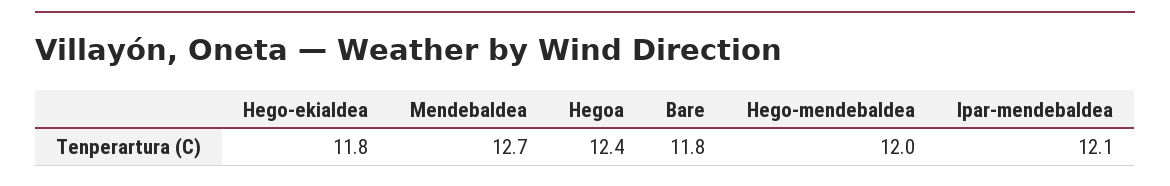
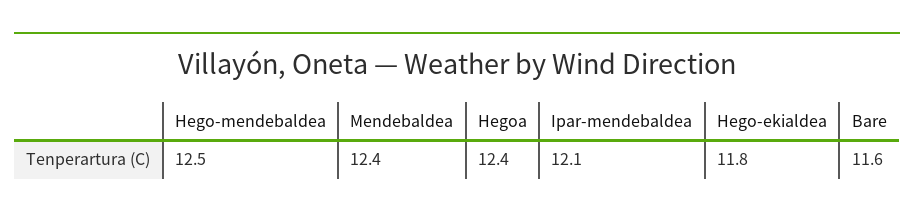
  {
    "Hego-ekialdea": 11.8,
-   "Mendebaldea": 12.7,
+   "Mendebaldea": 12.4,
    "Hegoa": 12.4,
-   "Bare": 11.8,
+   "Bare": 11.6,
-   "Hego-mendebaldea": 12,
+   "Hego-mendebaldea": 12.5,
    "Ipar-mendebaldea": 12.1
  }

